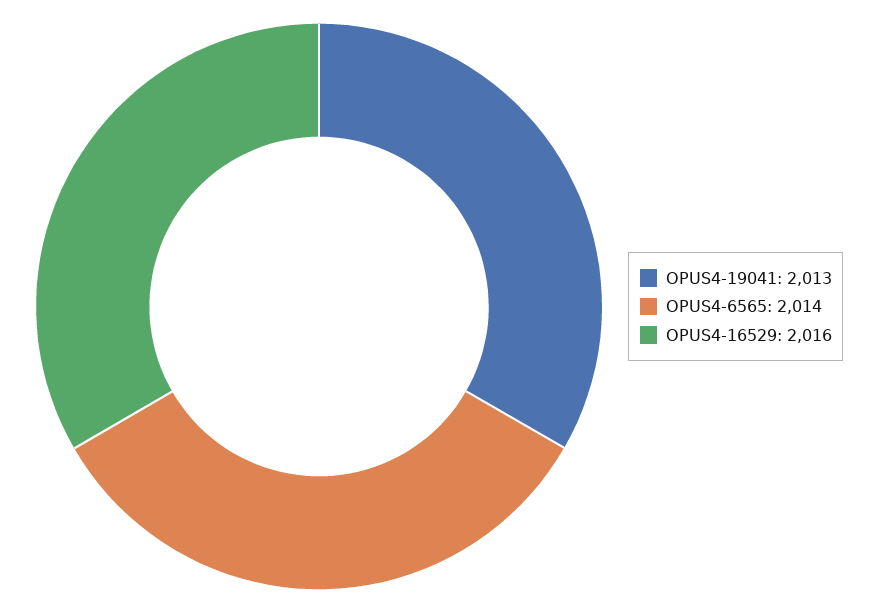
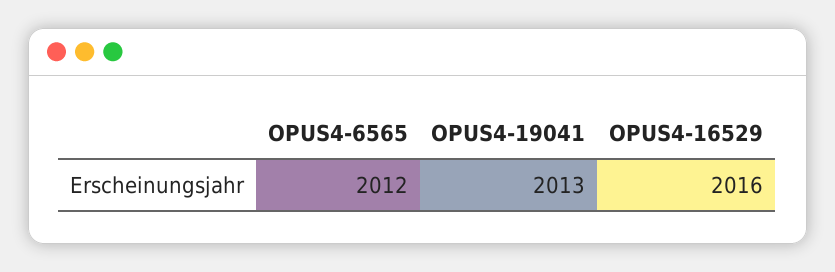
  {
    "OPUS4-19041": 2013,
-   "OPUS4-6565": 2014,
+   "OPUS4-6565": 2012,
    "OPUS4-16529": 2016
  }

